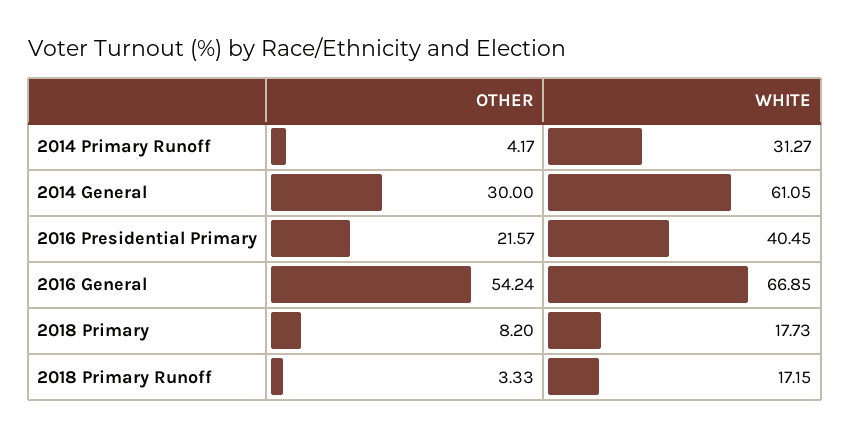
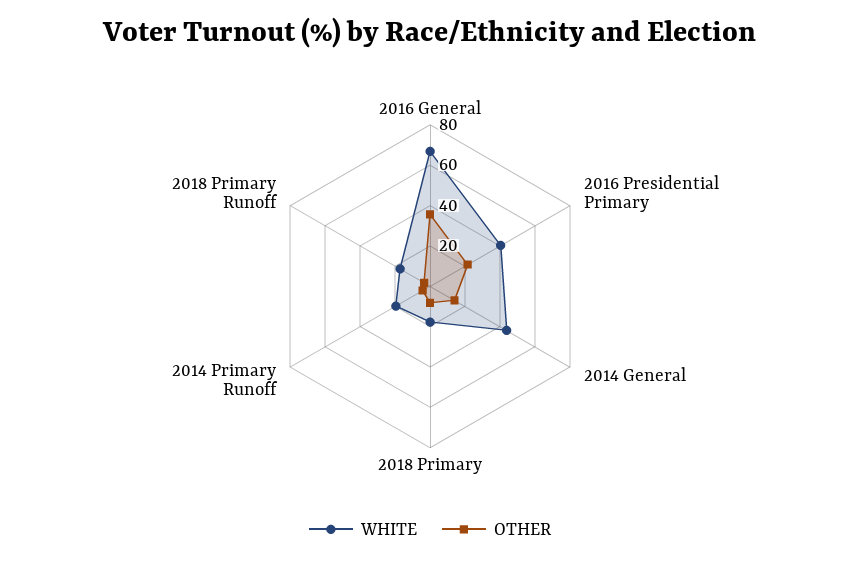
  {
    "OTHER": {
      "2014 Primary Runoff": 4.17,
-     "2014 General": 30,
+     "2014 General": 15,
      "2016 Presidential Primary": 21.57,
-     "2016 General": 54.24,
+     "2016 General": 35,
      "2018 Primary": 8.2,
      "2018 Primary Runoff": 3.33
    },
    "WHITE": {
-     "2014 Primary Runoff": 31.27,
+     "2014 Primary Runoff": 20,
-     "2014 General": 61.05,
+     "2014 General": 45,
      "2016 Presidential Primary": 40.45,
      "2016 General": 66.85,
      "2018 Primary": 17.73,
      "2018 Primary Runoff": 17.15
    }
  }

